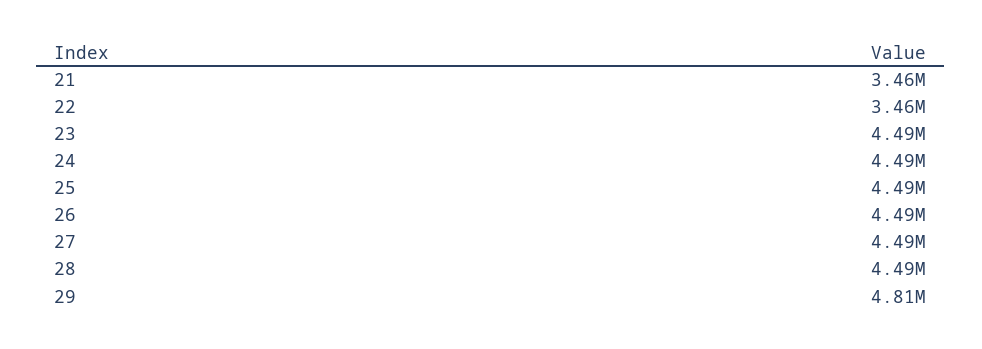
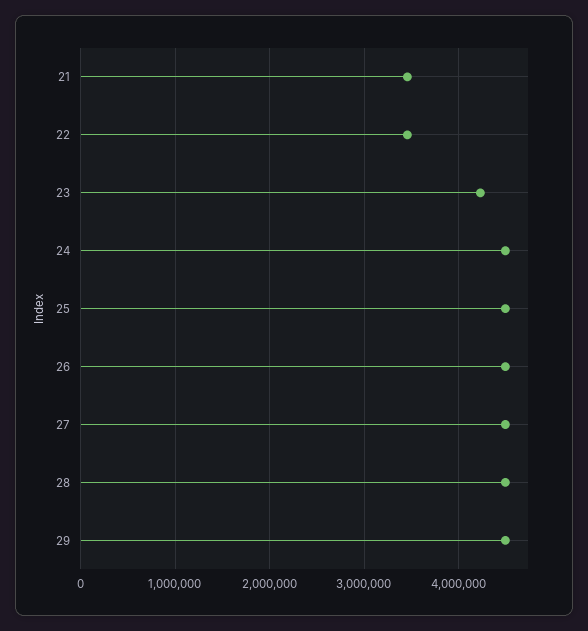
  {
    "21": 3460000,
    "22": 3460000,
-   "23": 4490000,
+   "23": 4200000,
    "24": 4490000,
    "25": 4490000,
    "26": 4490000,
    "27": 4490000,
    "28": 4490000,
-   "29": 4810000
+   "29": 4500000
  }

